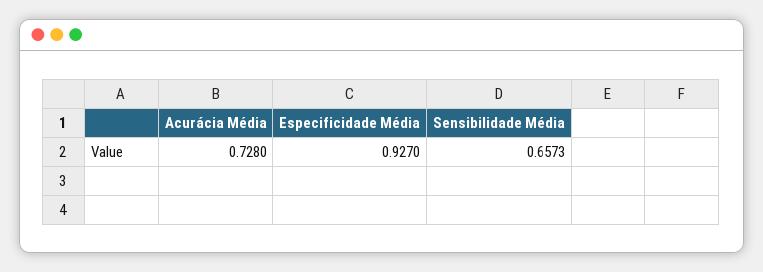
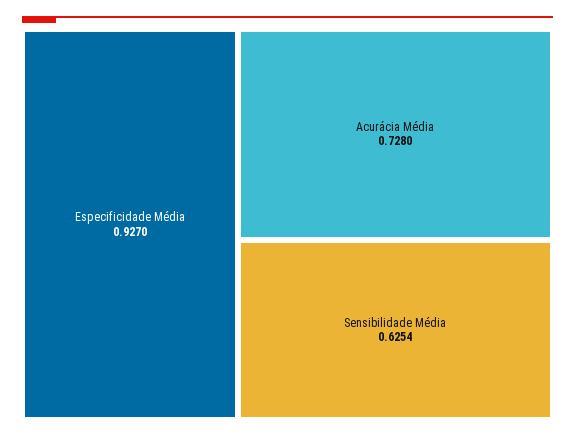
  {
    "Acurácia Média": 0.728,
    "Especificidade Média": 0.927,
-   "Sensibilidade Média": 0.6573
+   "Sensibilidade Média": 0.6254
  }

